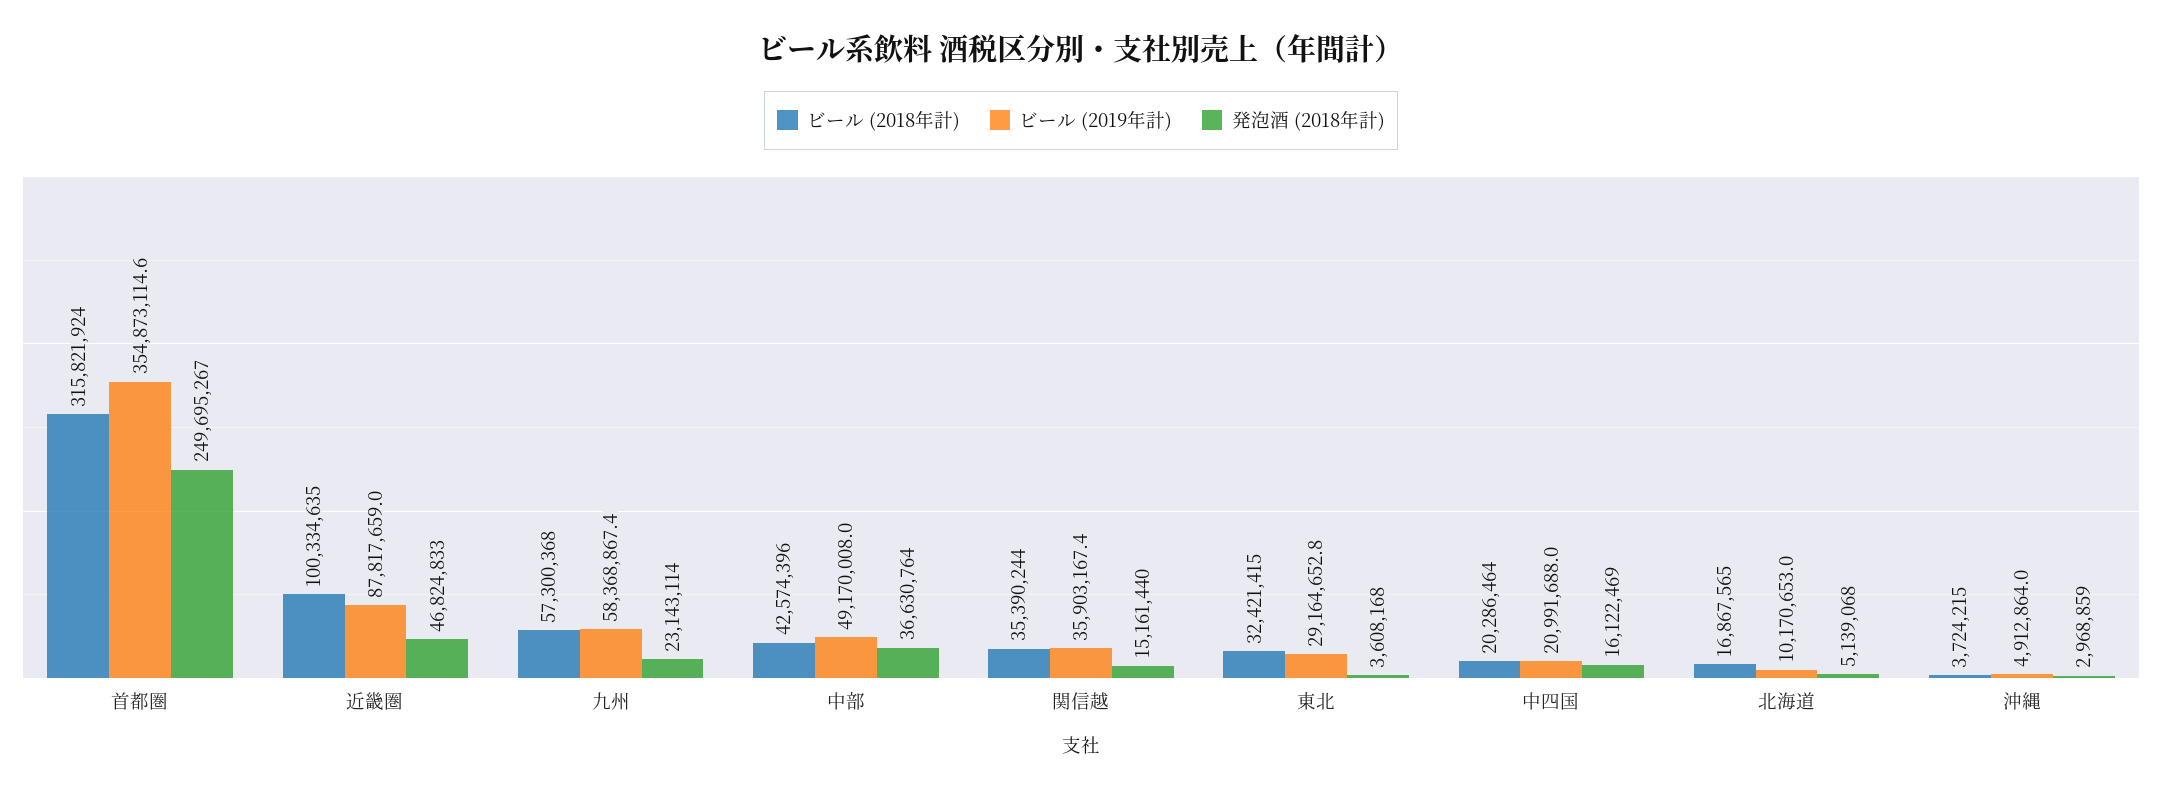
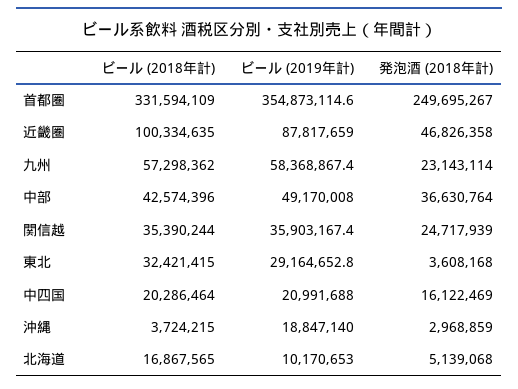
  {
    "ビール (2018年計)": {
-     "首都圏": 315821924,
+     "首都圏": 331594109,
      "近畿圏": 100334635,
-     "九州": 57300368,
+     "九州": 57298362,
      "中部": 42574396,
      "関信越": 35390244,
      "東北": 32421415,
      "中四国": 20286464,
      "北海道": 16867565,
      "沖縄": 3724215
    },
    "ビール (2019年計)": {
      "首都圏": 354873114.6,
      "近畿圏": 87817659,
      "九州": 58368867.4,
      "中部": 49170008,
      "関信越": 35903167.4,
      "東北": 29164652.8,
      "中四国": 20991688,
      "北海道": 10170653,
-     "沖縄": 4912864
+     "沖縄": 18847140
    },
    "発泡酒 (2018年計)": {
      "首都圏": 249695267,
-     "近畿圏": 46824833,
+     "近畿圏": 46826358,
      "九州": 23143114,
      "中部": 36630764,
-     "関信越": 15161440,
+     "関信越": 24717939,
      "東北": 3608168,
      "中四国": 16122469,
      "北海道": 5139068,
      "沖縄": 2968859
    }
  }

